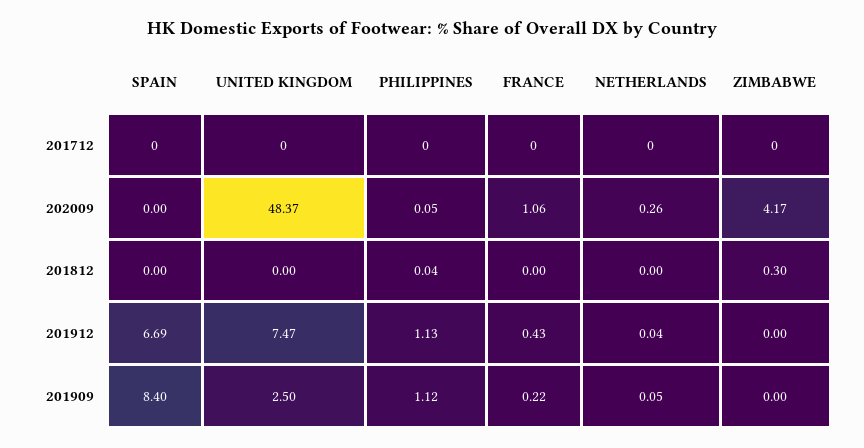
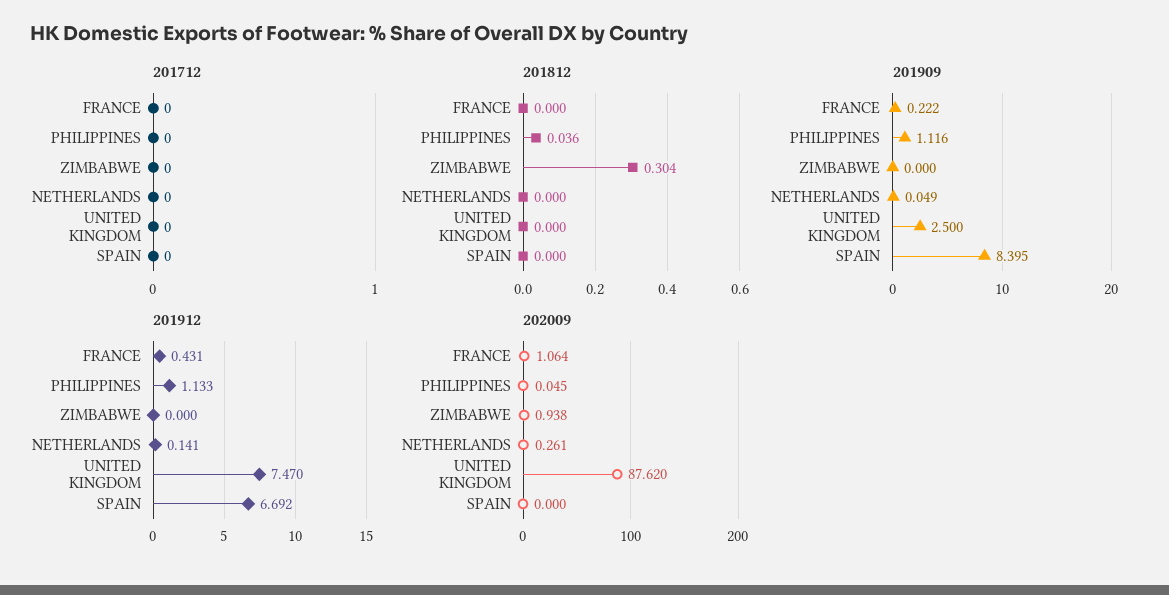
  {
    "201712": {
      "SPAIN": 0,
      "UNITED KINGDOM": 0,
      "PHILIPPINES": 0,
      "FRANCE": 0,
      "NETHERLANDS": 0,
      "ZIMBABWE": 0
    },
    "202009": {
      "SPAIN": 0,
-     "UNITED KINGDOM": 48.37,
+     "UNITED KINGDOM": 87.62,
      "PHILIPPINES": 0.045,
      "FRANCE": 1.064,
      "NETHERLANDS": 0.261,
-     "ZIMBABWE": 4.17
+     "ZIMBABWE": 0.938
    },
    "201812": {
      "SPAIN": 0,
      "UNITED KINGDOM": 0,
      "PHILIPPINES": 0.036,
      "FRANCE": 0,
      "NETHERLANDS": 0,
      "ZIMBABWE": 0.304
    },
    "201912": {
      "SPAIN": 6.692,
      "UNITED KINGDOM": 7.47,
      "PHILIPPINES": 1.133,
      "FRANCE": 0.431,
-     "NETHERLANDS": 0.04,
+     "NETHERLANDS": 0.141,
      "ZIMBABWE": 0
    },
    "201909": {
      "SPAIN": 8.395,
      "UNITED KINGDOM": 2.5,
      "PHILIPPINES": 1.116,
      "FRANCE": 0.222,
      "NETHERLANDS": 0.049,
      "ZIMBABWE": 0
    }
  }

